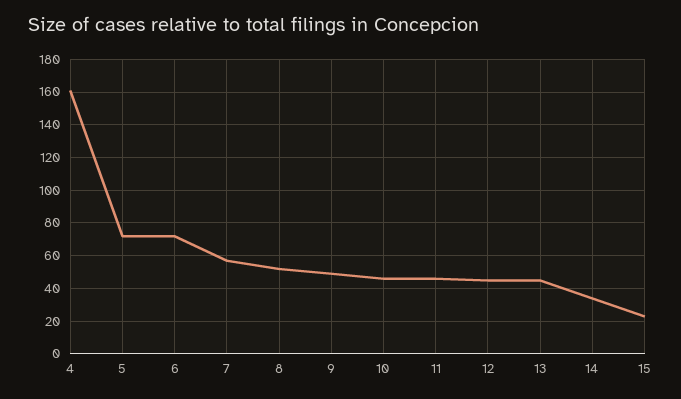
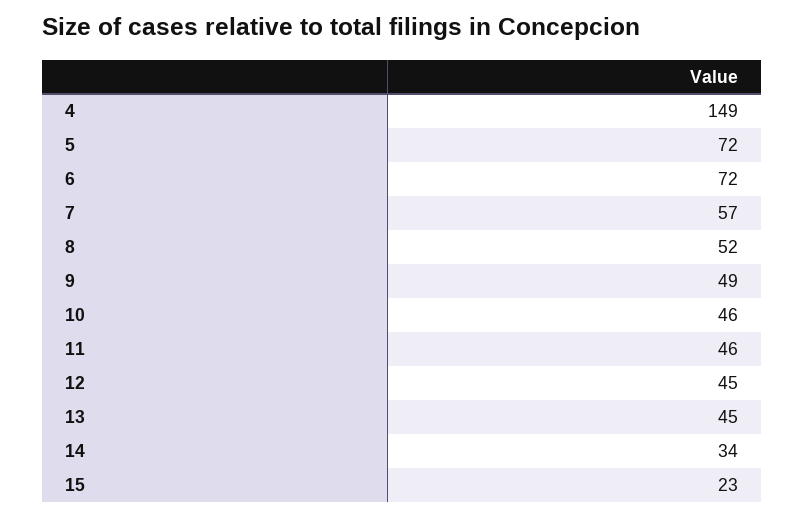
  {
-   "4": 160,
+   "4": 149,
    "5": 72,
    "6": 72,
    "7": 57,
    "8": 52,
    "9": 49,
    "10": 46,
    "11": 46,
    "12": 45,
    "13": 45,
    "14": 34,
    "15": 23
  }

